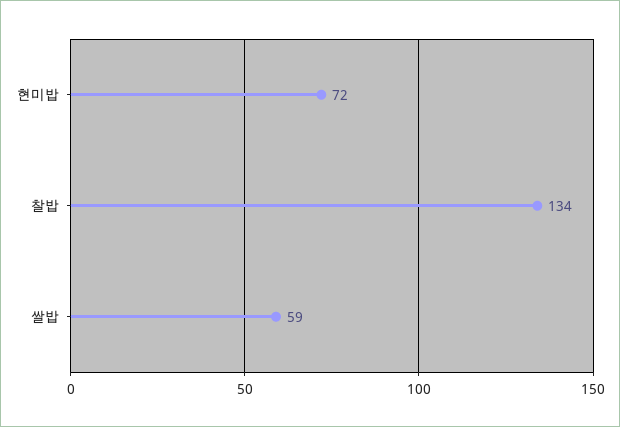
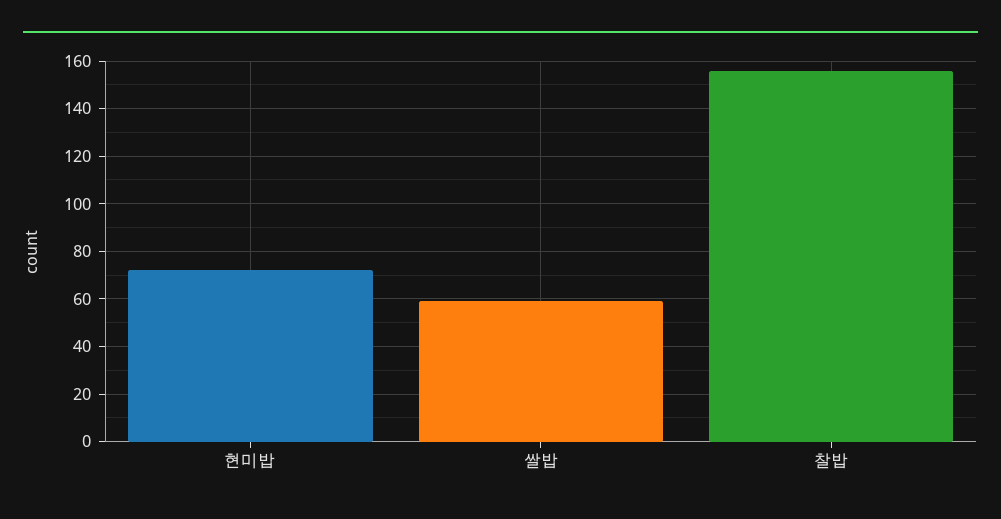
  {
    "현미밥": 72,
-   "찰밥": 134,
+   "찰밥": 155,
    "쌀밥": 59
  }

